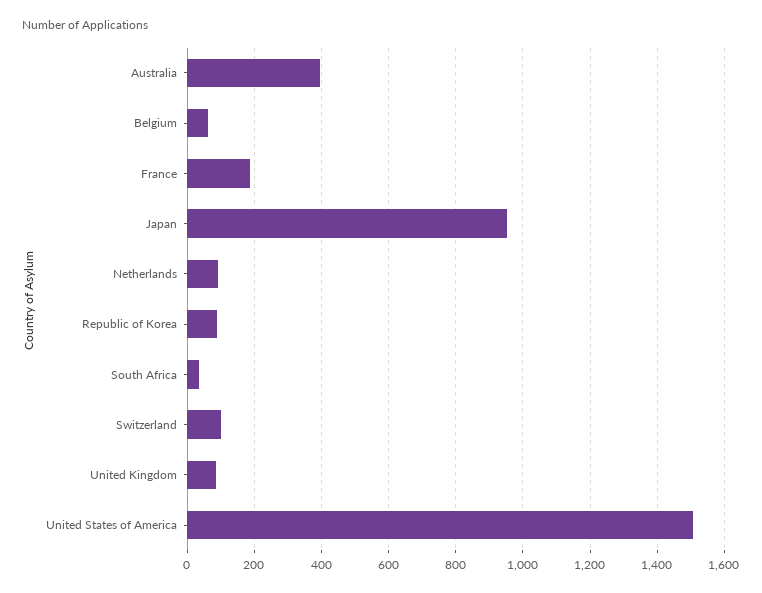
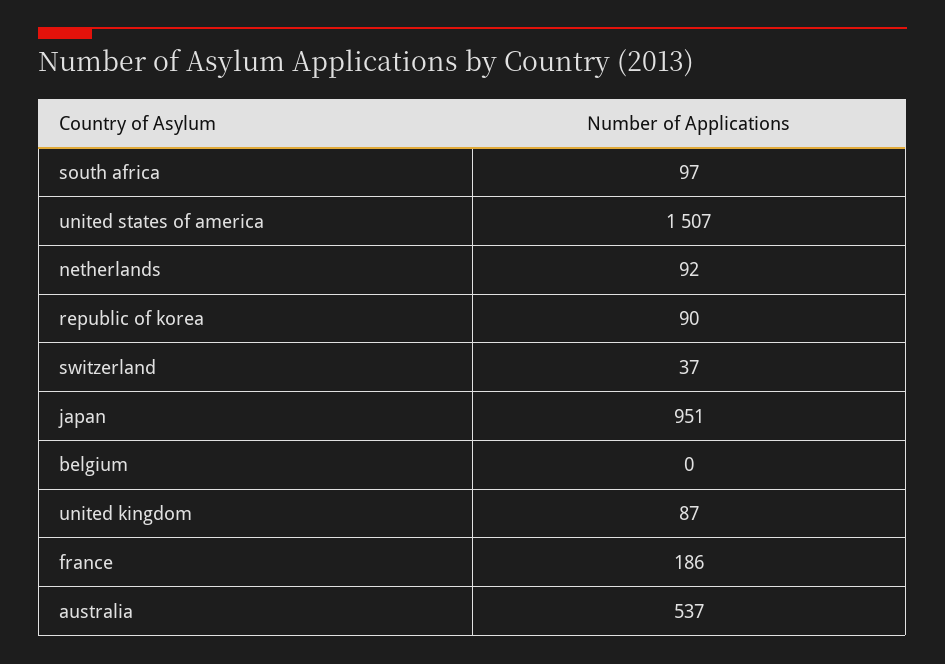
  {
-   "Australia": 400,
+   "Australia": 537,
-   "Belgium": 60,
+   "Belgium": 0,
    "France": 186,
    "Japan": 951,
    "Netherlands": 92,
    "Republic of Korea": 90,
-   "South Africa": 40,
+   "South Africa": 97,
-   "Switzerland": 100,
+   "Switzerland": 37,
    "United Kingdom": 87,
    "United States of America": 1507
  }

